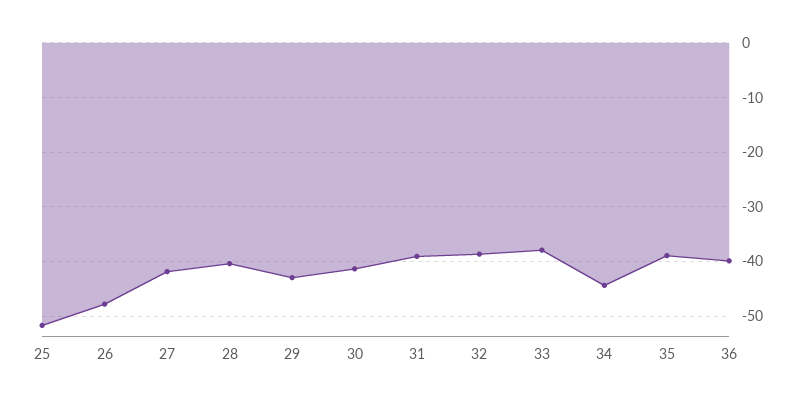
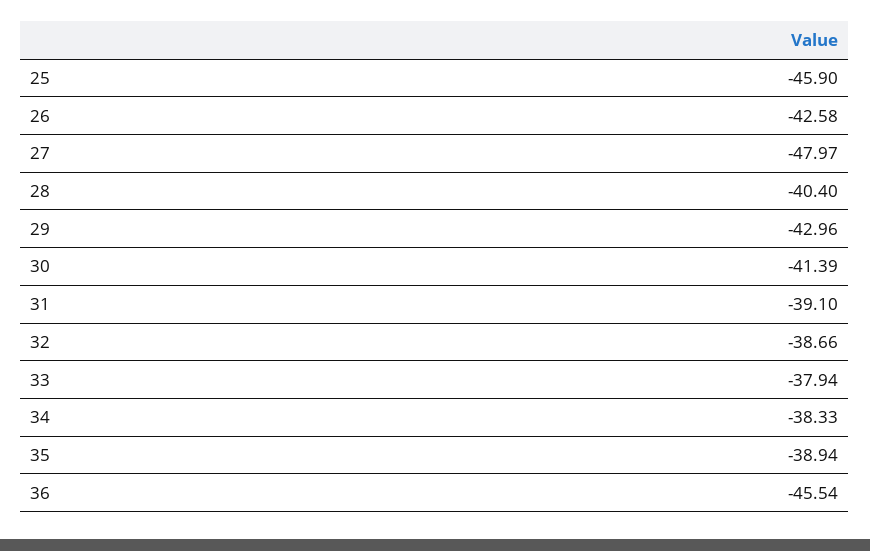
  {
-   "25": -52,
+   "25": -45.9,
-   "26": -48,
+   "26": -42.58,
-   "27": -42,
+   "27": -47.97,
    "28": -40.4,
    "29": -42.96,
    "30": -41.39,
    "31": -39.1,
    "32": -38.66,
    "33": -37.94,
-   "34": -44,
+   "34": -38.33,
    "35": -38.94,
-   "36": -40
+   "36": -45.54
  }

